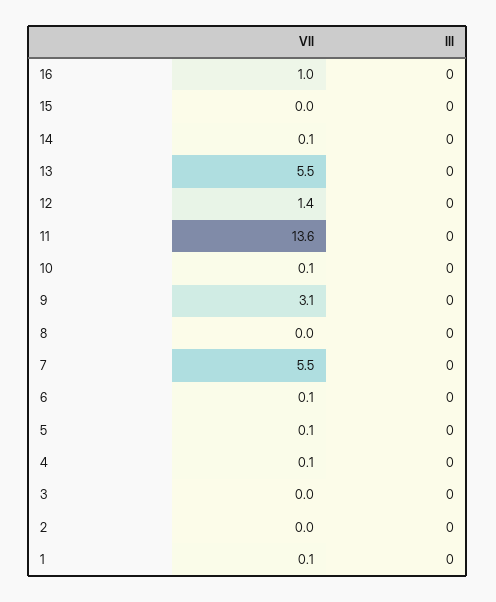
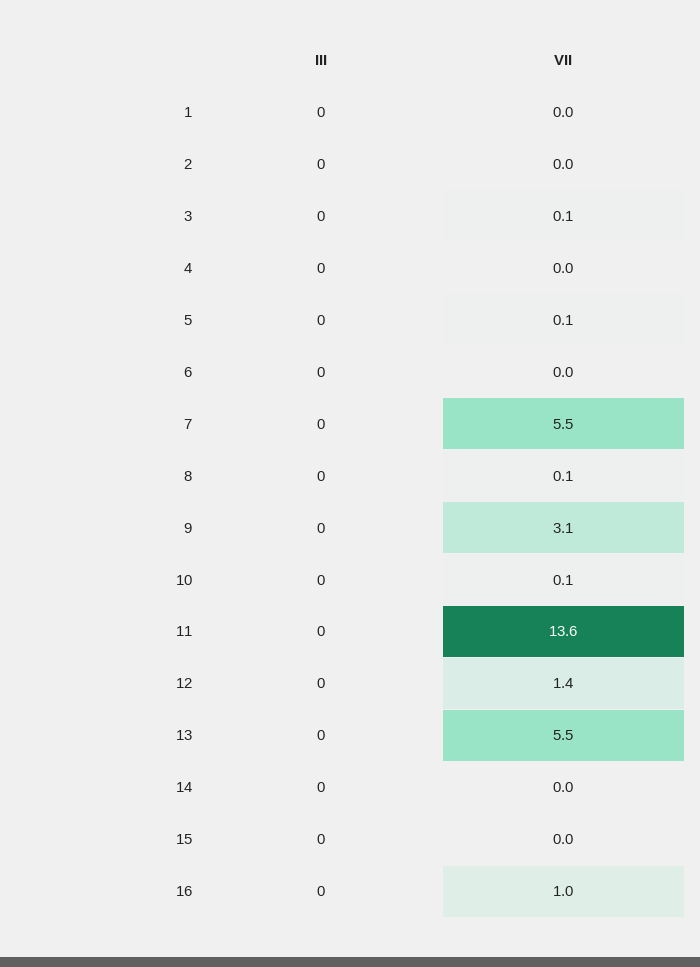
  {
    "VII": {
      "16": 1,
      "15": 0,
-     "14": 0.1,
+     "14": 0,
      "13": 5.5,
      "12": 1.4,
      "11": 13.6,
      "10": 0.1,
      "9": 3.1,
-     "8": 0,
+     "8": 0.1,
      "7": 5.5,
-     "6": 0.1,
+     "6": 0,
      "5": 0.1,
-     "4": 0.1,
+     "4": 0,
-     "3": 0,
+     "3": 0.1,
      "2": 0,
-     "1": 0.1
+     "1": 0
    },
    "III": {
      "16": 0,
      "15": 0,
      "14": 0,
      "13": 0,
      "12": 0,
      "11": 0,
      "10": 0,
      "9": 0,
      "8": 0,
      "7": 0,
      "6": 0,
      "5": 0,
      "4": 0,
      "3": 0,
      "2": 0,
      "1": 0
    }
  }

